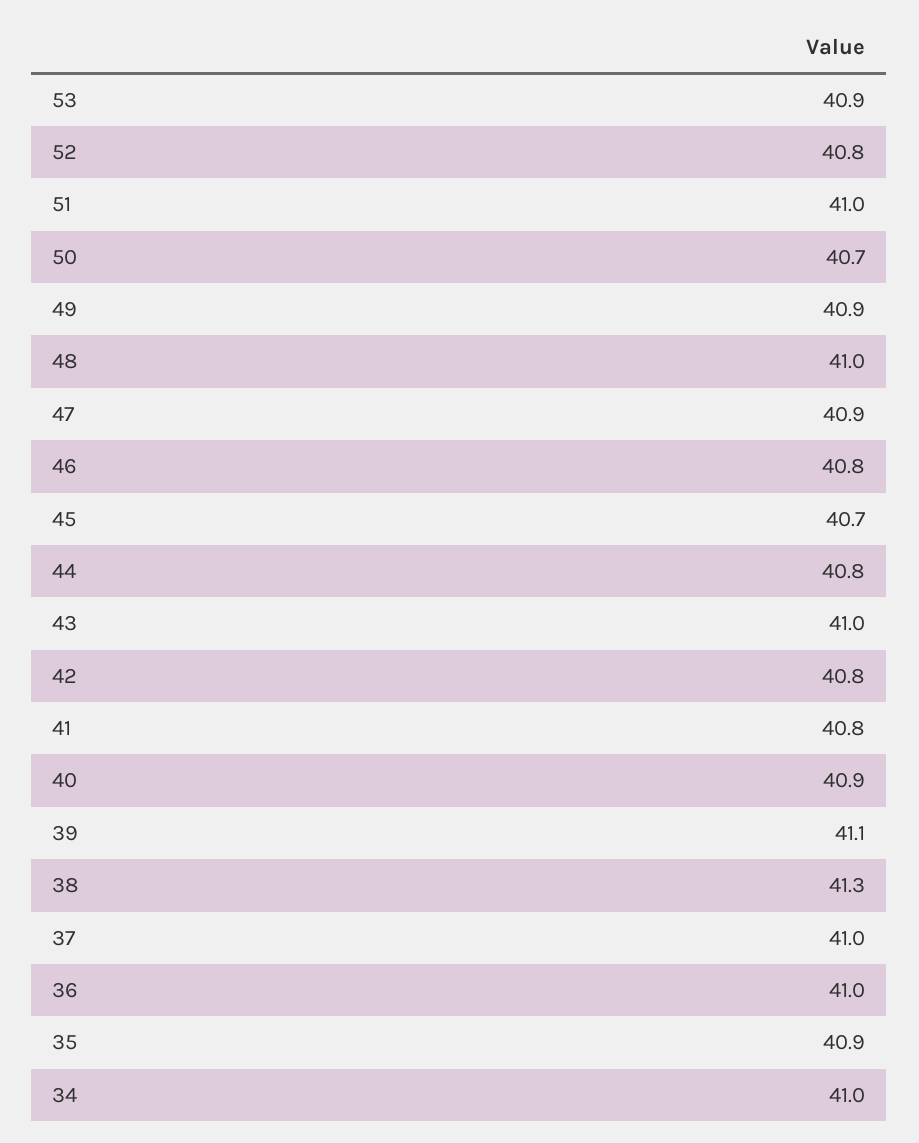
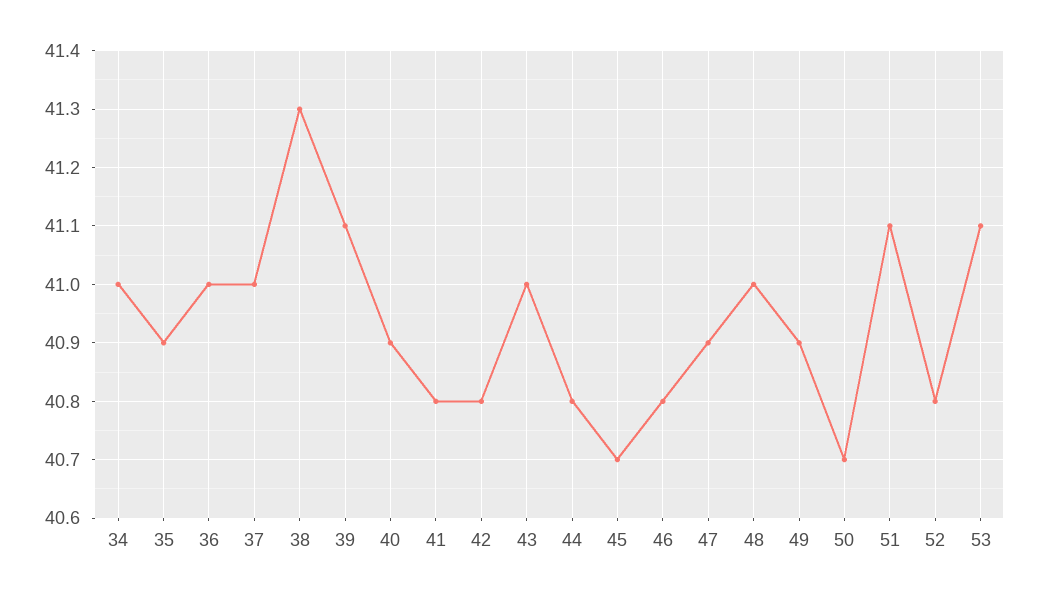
  {
-   "53": 40.9,
+   "53": 41.1,
    "52": 40.8,
-   "51": 41,
+   "51": 41.1,
    "50": 40.7,
    "49": 40.9,
    "48": 41,
    "47": 40.9,
    "46": 40.8,
    "45": 40.7,
    "44": 40.8,
    "43": 41,
    "42": 40.8,
    "41": 40.8,
    "40": 40.9,
    "39": 41.1,
    "38": 41.3,
    "37": 41,
    "36": 41,
    "35": 40.9,
    "34": 41
  }

